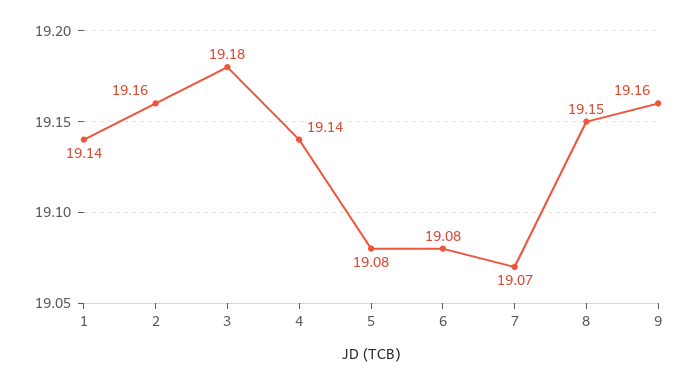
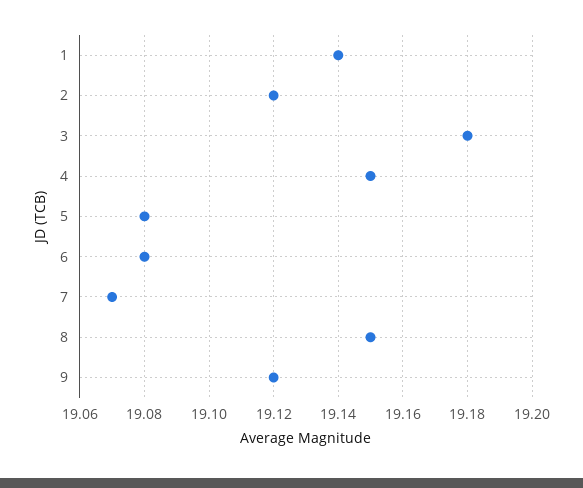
  {
    "1": 19.14,
-   "2": 19.16,
+   "2": 19.12,
    "3": 19.18,
-   "4": 19.14,
+   "4": 19.15,
    "5": 19.08,
    "6": 19.08,
    "7": 19.07,
    "8": 19.15,
-   "9": 19.16
+   "9": 19.12
  }

